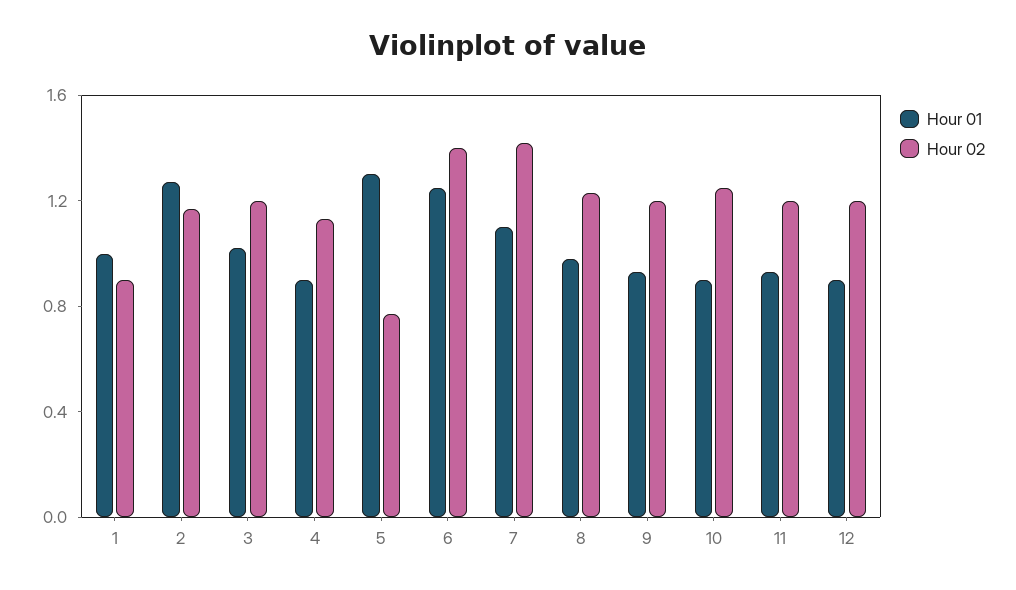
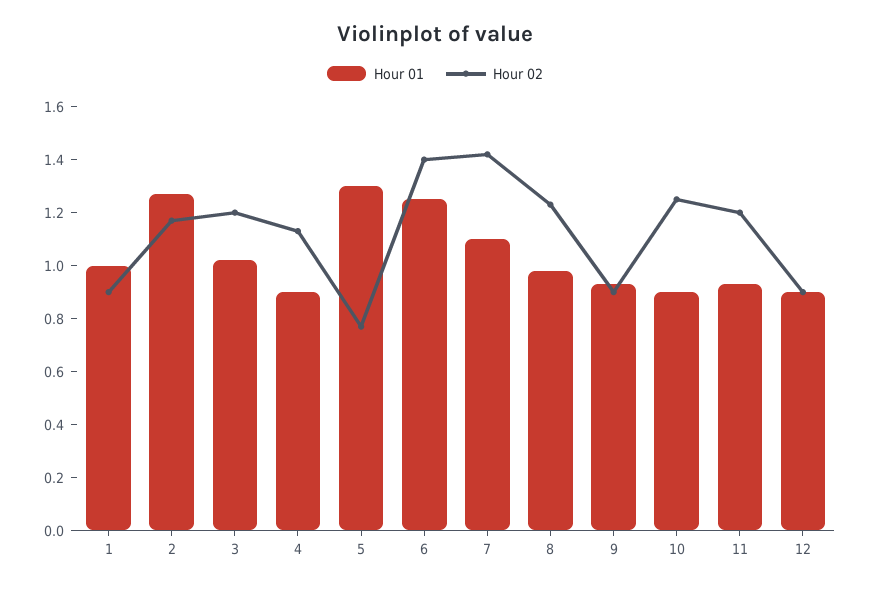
  {
    "Hour 01": {
      "1": 1,
      "2": 1.25,
      "3": 1,
      "4": 0.9,
      "5": 1.3,
      "6": 1.25,
      "7": 1.1,
      "8": 1,
      "9": 0.95,
      "10": 0.9,
      "11": 0.95,
      "12": 0.9
    },
    "Hour 02": {
      "1": 0.9,
      "2": 1.15,
      "3": 1.2,
      "4": 1.15,
      "5": 0.75,
      "6": 1.4,
      "7": 1.4,
      "8": 1.25,
-     "9": 1.2,
+     "9": 0.9,
      "10": 1.25,
      "11": 1.2,
-     "12": 1.2
+     "12": 0.9
    }
  }

